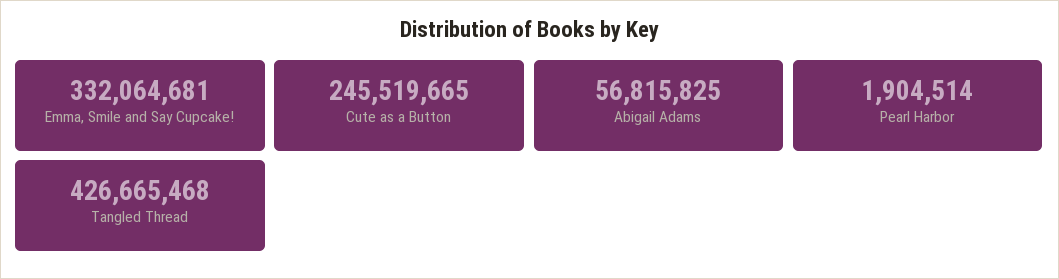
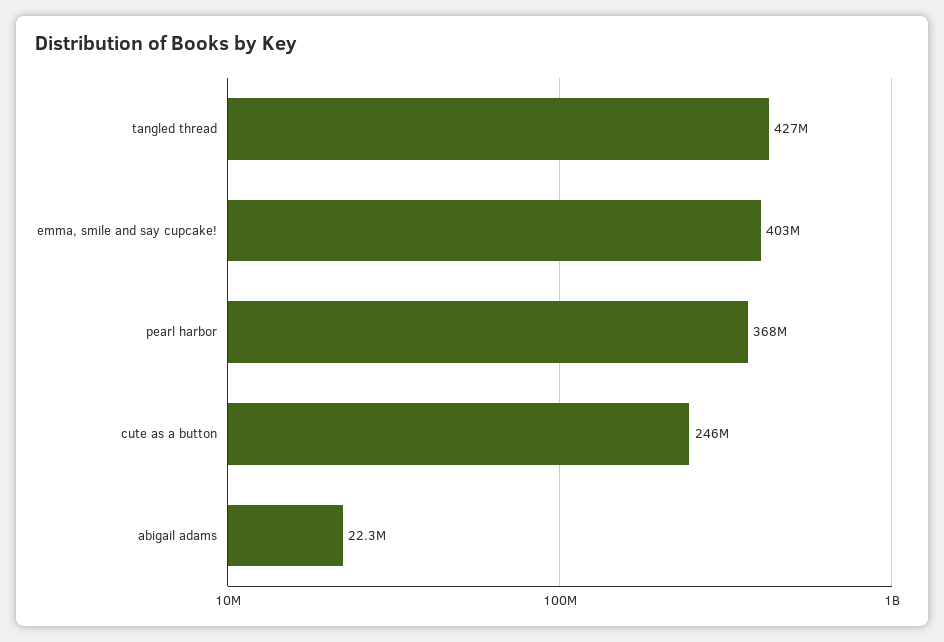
  {
-   "Emma, Smile and Say Cupcake!": 332064681,
+   "Emma, Smile and Say Cupcake!": 403000000,
    "Cute as a Button": 245519665,
-   "Abigail Adams": 56815825,
+   "Abigail Adams": 22300000,
-   "Pearl Harbor": 1904514,
+   "Pearl Harbor": 368000000,
    "Tangled Thread": 426665468
  }

